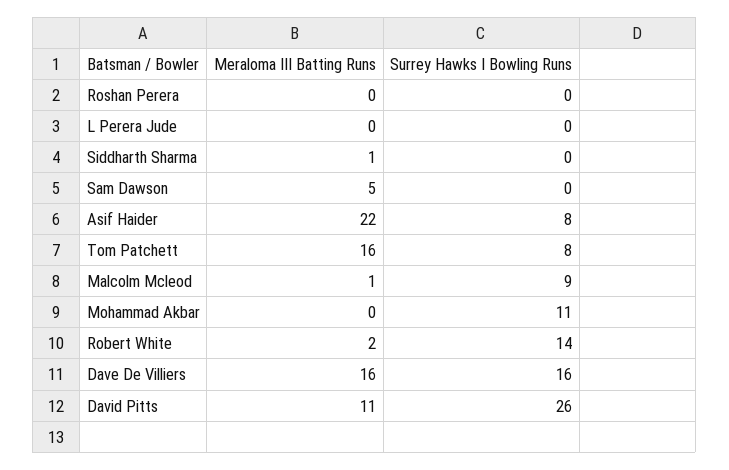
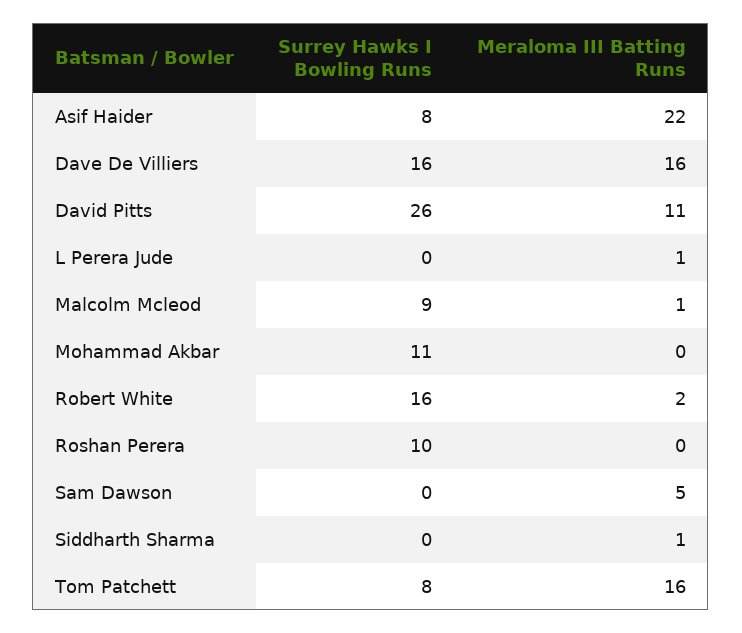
  {
    "Meraloma III Batting Runs": {
      "Roshan Perera": 0,
-     "L Perera Jude": 0,
+     "L Perera Jude": 1,
      "Siddharth Sharma": 1,
      "Sam Dawson": 5,
      "Asif Haider": 22,
      "Tom Patchett": 16,
      "Malcolm Mcleod": 1,
      "Mohammad Akbar": 0,
      "Robert White": 2,
      "Dave De Villiers": 16,
      "David Pitts": 11
    },
    "Surrey Hawks I Bowling Runs": {
-     "Roshan Perera": 0,
+     "Roshan Perera": 10,
      "L Perera Jude": 0,
      "Siddharth Sharma": 0,
      "Sam Dawson": 0,
      "Asif Haider": 8,
      "Tom Patchett": 8,
      "Malcolm Mcleod": 9,
      "Mohammad Akbar": 11,
-     "Robert White": 14,
+     "Robert White": 16,
      "Dave De Villiers": 16,
      "David Pitts": 26
    }
  }

